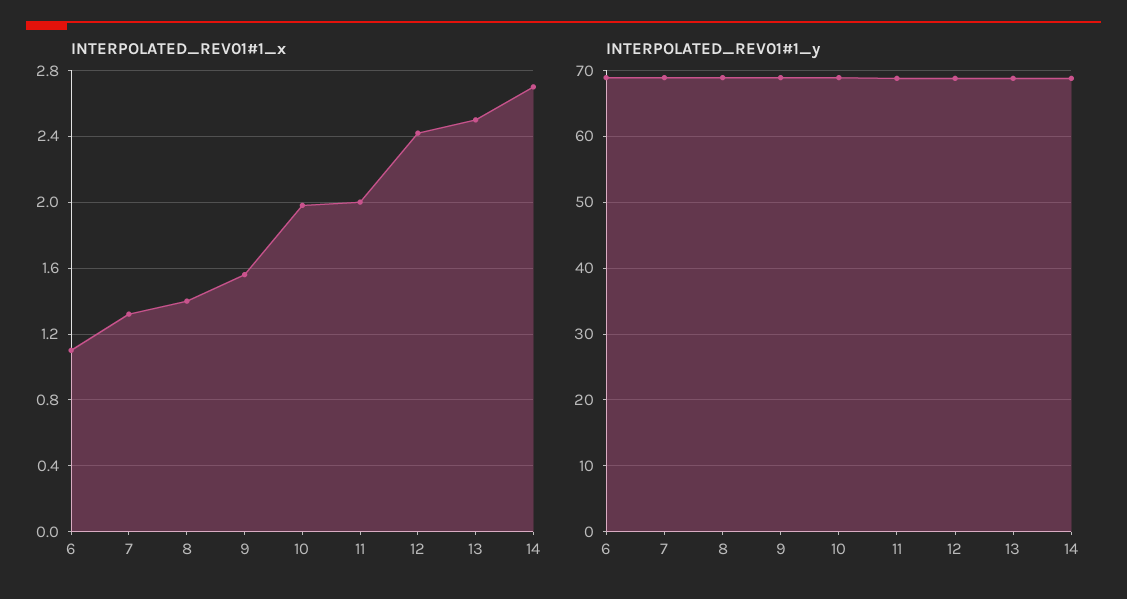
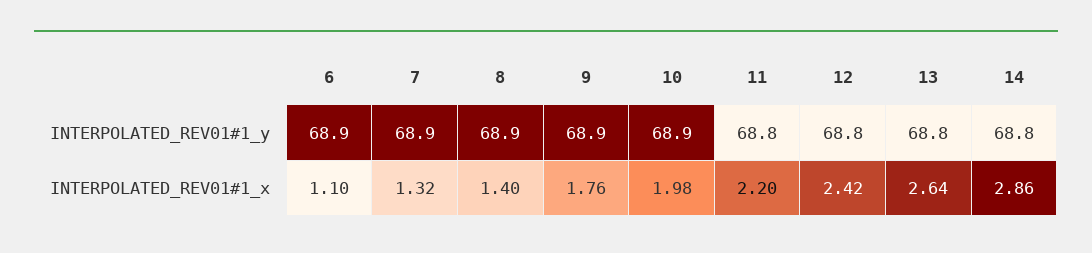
  {
    "INTERPOLATED_REV01#1_x": {
      "6": 1.1,
      "7": 1.32,
      "8": 1.4,
-     "9": 1.55,
+     "9": 1.76,
      "10": 1.98,
-     "11": 2,
+     "11": 2.2,
      "12": 2.42,
-     "13": 2.5,
+     "13": 2.64,
-     "14": 2.7
+     "14": 2.86
    },
    "INTERPOLATED_REV01#1_y": {
      "6": 68.9,
      "7": 68.9,
      "8": 68.9,
      "9": 68.9,
      "10": 68.9,
      "11": 68.8,
      "12": 68.8,
      "13": 68.8,
      "14": 68.8
    }
  }

